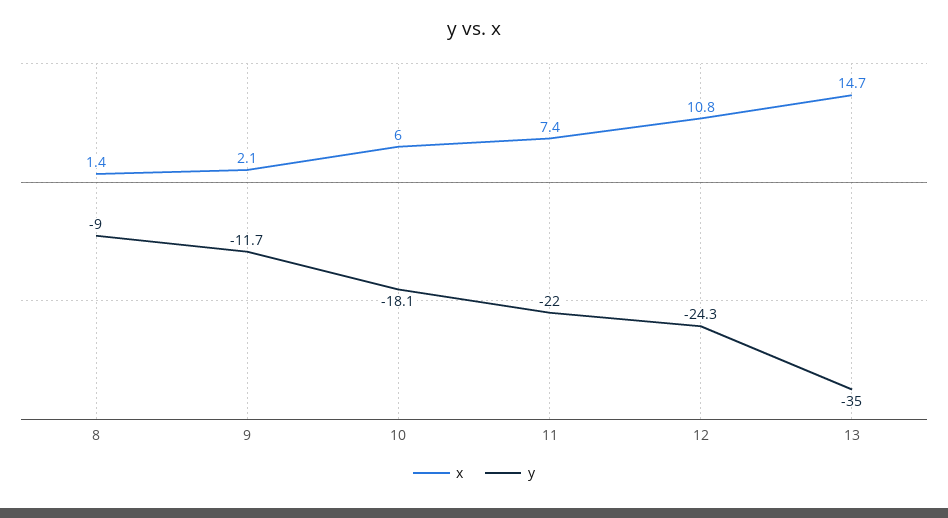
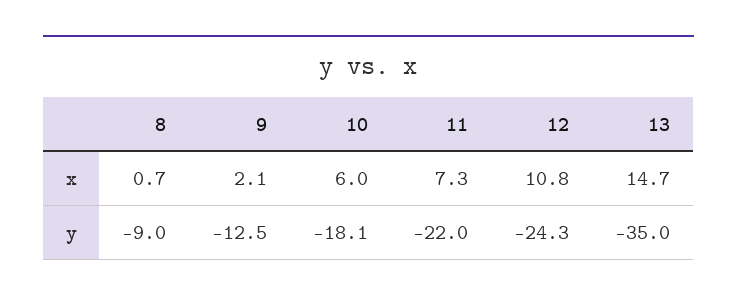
  {
    "x": {
-     "8": 1.4,
+     "8": 0.7,
      "9": 2.1,
      "10": 6,
-     "11": 7.4,
+     "11": 7.3,
      "12": 10.8,
      "13": 14.7
    },
    "y": {
      "8": -9,
-     "9": -11.7,
+     "9": -12.5,
      "10": -18.1,
      "11": -22,
      "12": -24.3,
      "13": -35
    }
  }

